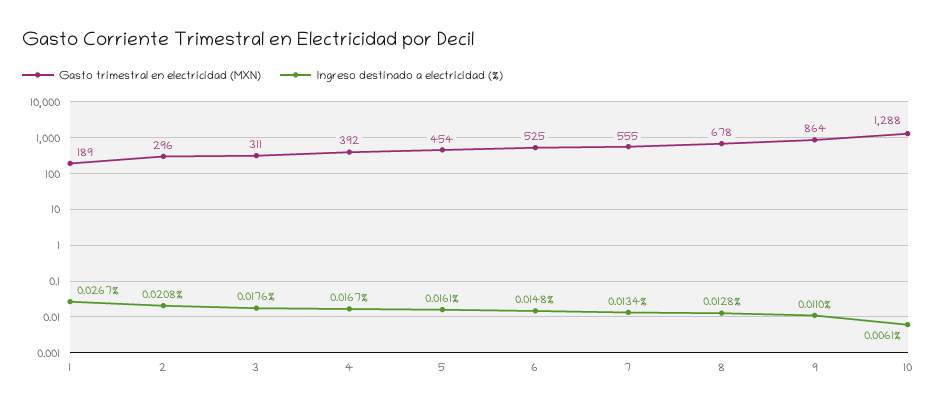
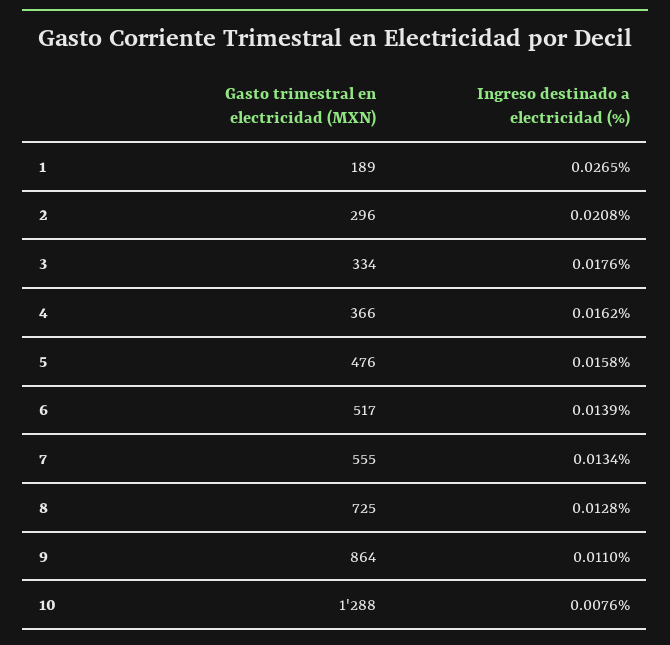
  {
    "Gasto trimestral en electricidad (MXN)": {
      "1": 189,
      "2": 296,
-     "3": 311,
+     "3": 334,
-     "4": 392,
+     "4": 366,
-     "5": 454,
+     "5": 476,
-     "6": 525,
+     "6": 517,
      "7": 555,
-     "8": 678,
+     "8": 725,
      "9": 864,
      "10": 1288
    },
    "Ingreso destinado a electricidad (%)": {
-     "1": 0.0267,
+     "1": 0.0265,
      "2": 0.0208,
      "3": 0.0176,
-     "4": 0.0167,
+     "4": 0.0162,
-     "5": 0.0161,
+     "5": 0.0158,
-     "6": 0.0148,
+     "6": 0.0139,
      "7": 0.0134,
      "8": 0.0128,
      "9": 0.011,
-     "10": 0.0061
+     "10": 0.0076
    }
  }

